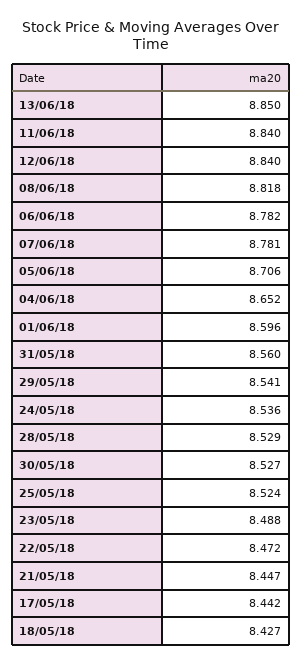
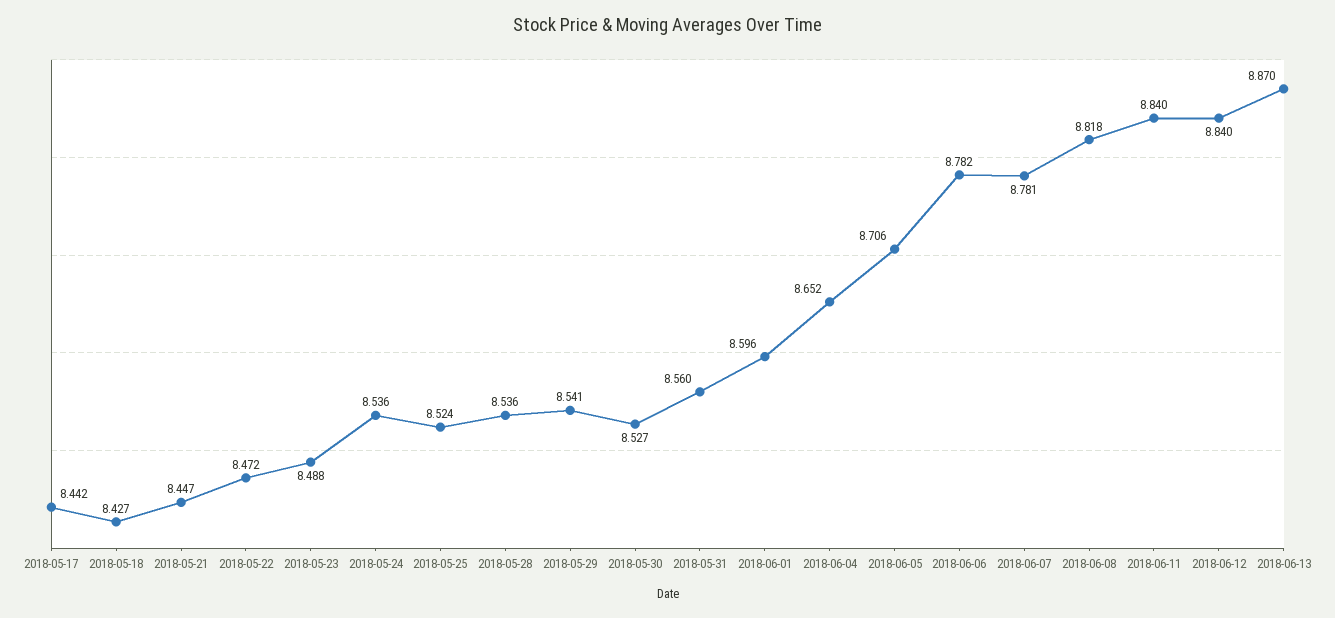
  {
-   "13/06/18": 8.85,
+   "13/06/18": 8.87,
    "11/06/18": 8.84,
    "12/06/18": 8.84,
    "08/06/18": 8.818,
    "06/06/18": 8.782,
    "07/06/18": 8.781,
    "05/06/18": 8.706,
    "04/06/18": 8.652,
    "01/06/18": 8.596,
    "31/05/18": 8.56,
    "29/05/18": 8.541,
    "24/05/18": 8.536,
-   "28/05/18": 8.529,
+   "28/05/18": 8.536,
    "30/05/18": 8.527,
    "25/05/18": 8.524,
    "23/05/18": 8.488,
    "22/05/18": 8.472,
    "21/05/18": 8.447,
    "17/05/18": 8.442,
    "18/05/18": 8.427
  }

